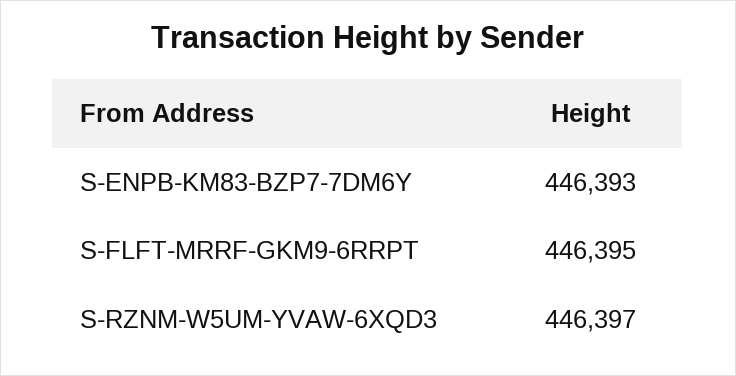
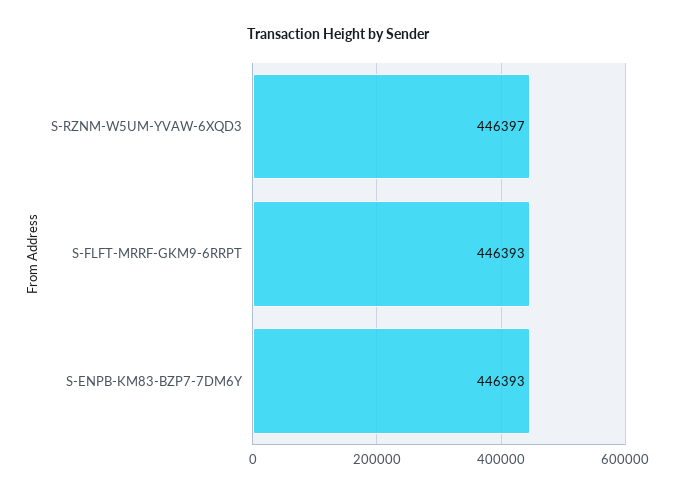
  {
    "S-ENPB-KM83-BZP7-7DM6Y": 446393,
-   "S-FLFT-MRRF-GKM9-6RRPT": 446395,
+   "S-FLFT-MRRF-GKM9-6RRPT": 446393,
    "S-RZNM-W5UM-YVAW-6XQD3": 446397
  }

